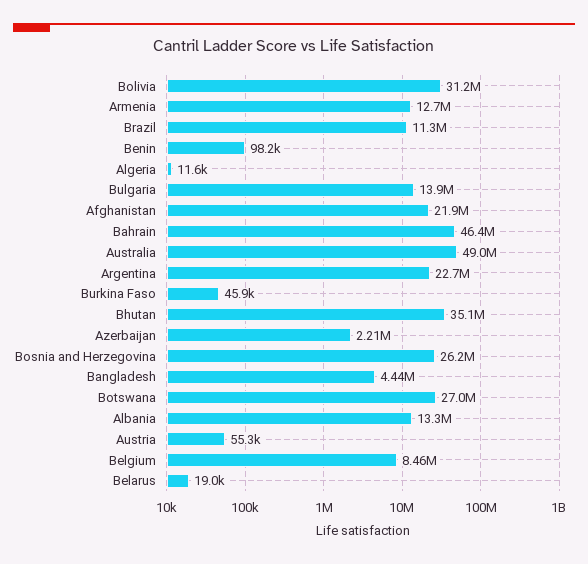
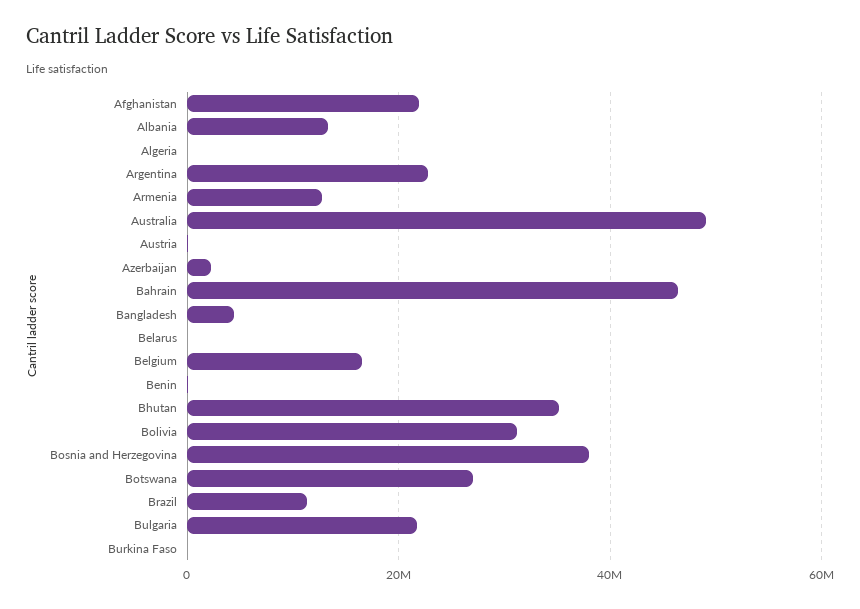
  {
    "Bolivia": 31200000,
    "Armenia": 12700000,
    "Brazil": 11300000,
    "Benin": 98200,
    "Algeria": 11600,
-   "Bulgaria": 13900000,
+   "Bulgaria": 22000000,
    "Afghanistan": 21900000,
    "Bahrain": 46400000,
    "Australia": 49000000,
    "Argentina": 22700000,
    "Burkina Faso": 45900,
    "Bhutan": 35100000,
    "Azerbaijan": 2210000,
-   "Bosnia and Herzegovina": 26200000,
+   "Bosnia and Herzegovina": 38000000,
    "Bangladesh": 4440000,
    "Botswana": 27000000,
    "Albania": 13300000,
    "Austria": 55300,
-   "Belgium": 8460000,
+   "Belgium": 16000000,
    "Belarus": 19000
  }

